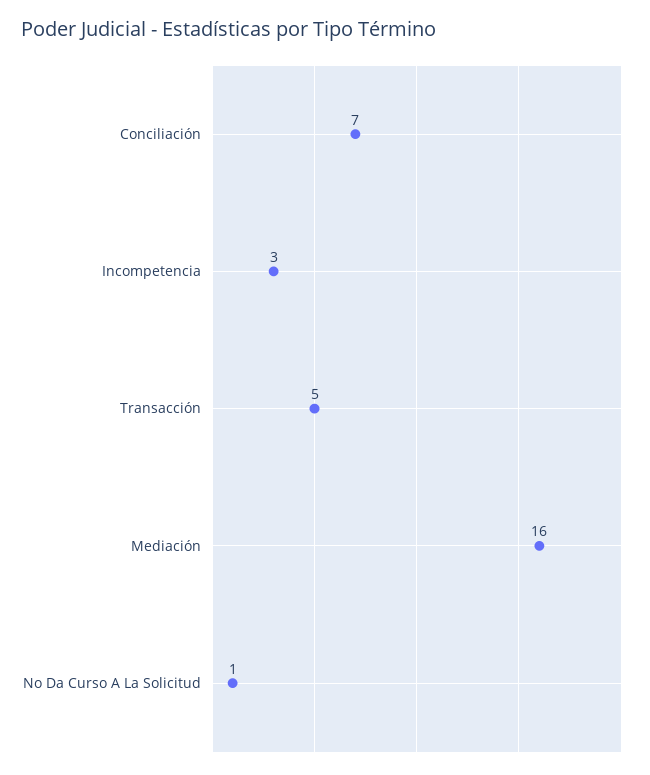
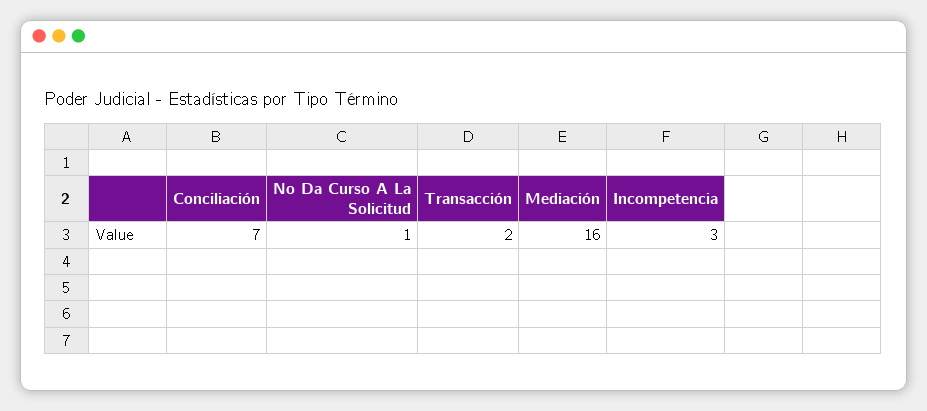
  {
    "Conciliación": 7,
    "Incompetencia": 3,
-   "Transacción": 5,
+   "Transacción": 2,
    "Mediación": 16,
    "No Da Curso A La Solicitud": 1
  }

